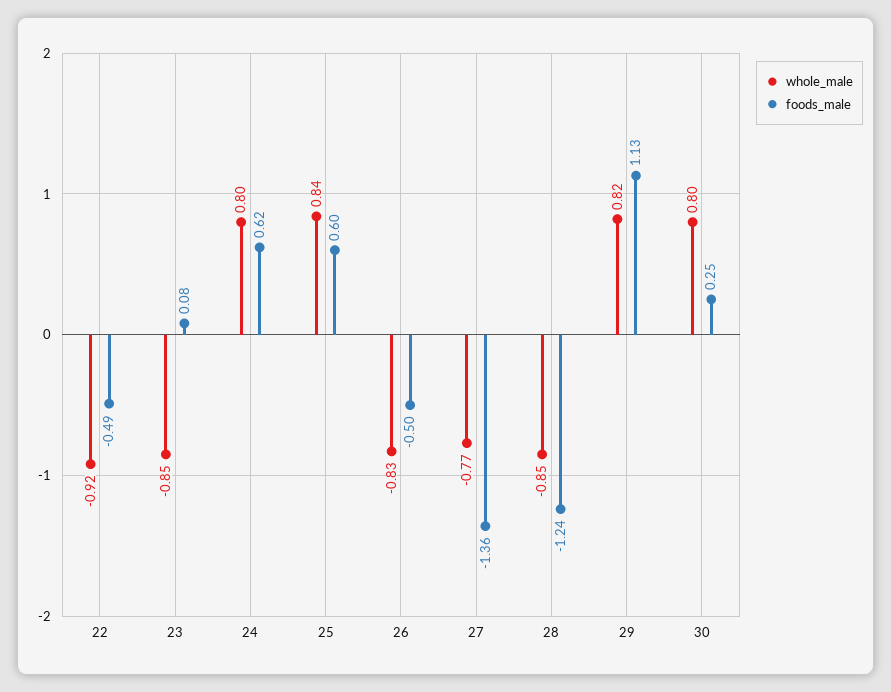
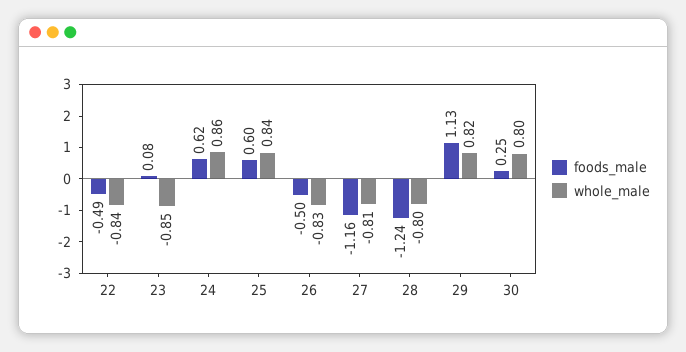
  {
    "whole_male": {
-     "22": -0.92,
+     "22": -0.84,
      "23": -0.85,
-     "24": 0.8,
+     "24": 0.86,
      "25": 0.84,
      "26": -0.83,
-     "27": -0.77,
+     "27": -0.81,
-     "28": -0.85,
+     "28": -0.8,
      "29": 0.82,
      "30": 0.8
    },
    "foods_male": {
      "22": -0.49,
      "23": 0.08,
      "24": 0.62,
      "25": 0.6,
      "26": -0.5,
-     "27": -1.36,
+     "27": -1.16,
      "28": -1.24,
      "29": 1.13,
      "30": 0.25
    }
  }

